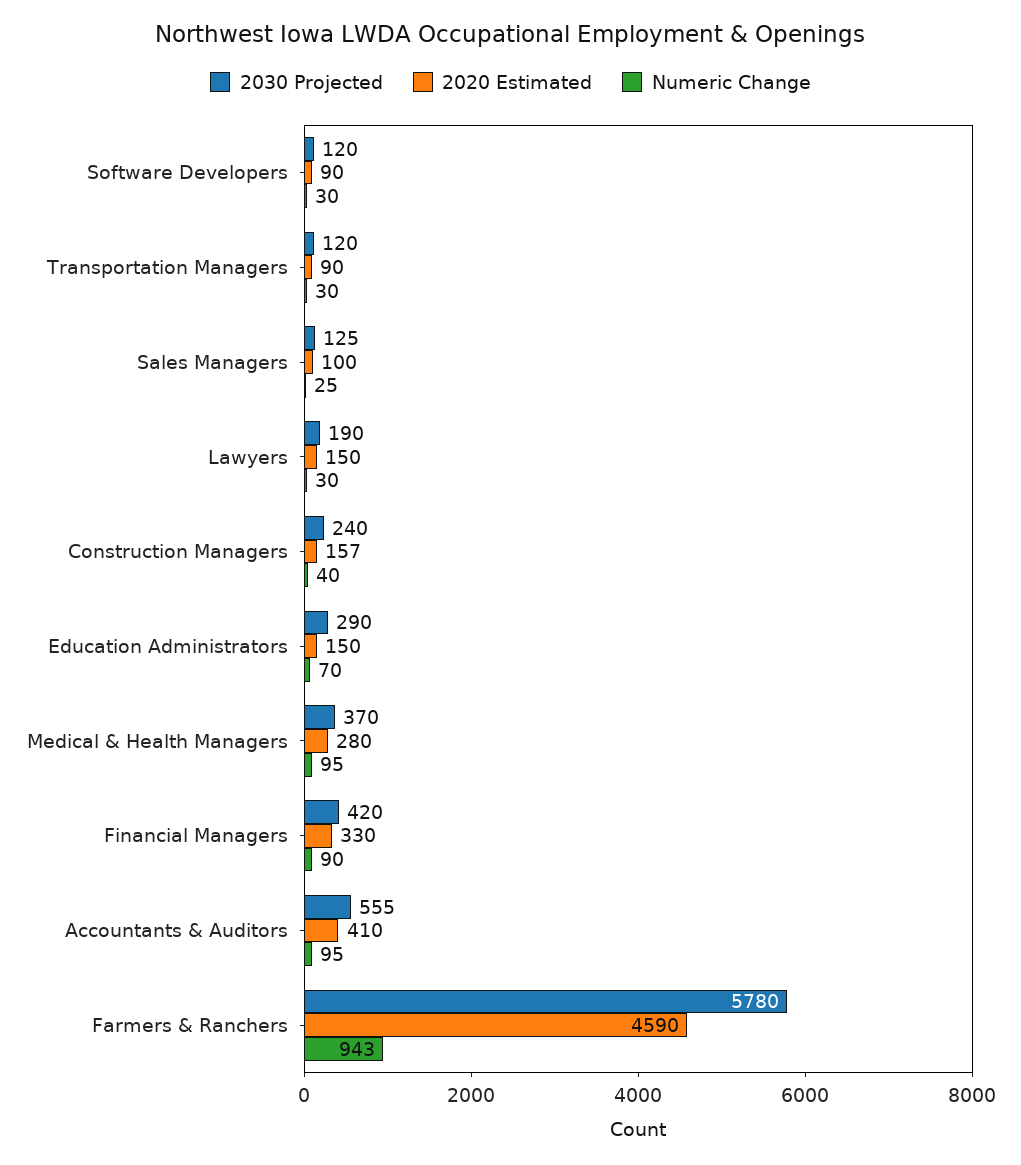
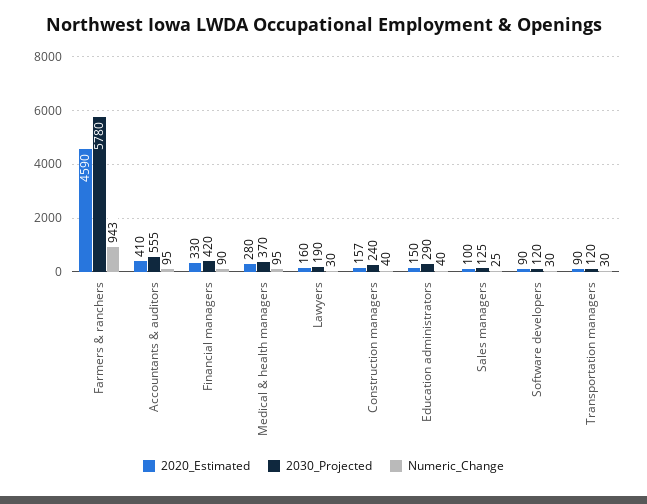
  {
    "2030 Projected": {
      "Software Developers": 120,
      "Transportation Managers": 120,
      "Sales Managers": 125,
      "Lawyers": 190,
      "Construction Managers": 240,
      "Education Administrators": 290,
      "Medical & Health Managers": 370,
      "Financial Managers": 420,
      "Accountants & Auditors": 555,
      "Farmers & Ranchers": 5780
    },
    "2020 Estimated": {
      "Software Developers": 90,
      "Transportation Managers": 90,
      "Sales Managers": 100,
-     "Lawyers": 150,
+     "Lawyers": 160,
      "Construction Managers": 157,
      "Education Administrators": 150,
      "Medical & Health Managers": 280,
      "Financial Managers": 330,
      "Accountants & Auditors": 410,
      "Farmers & Ranchers": 4590
    },
    "Numeric Change": {
      "Software Developers": 30,
      "Transportation Managers": 30,
      "Sales Managers": 25,
      "Lawyers": 30,
      "Construction Managers": 40,
-     "Education Administrators": 70,
+     "Education Administrators": 40,
      "Medical & Health Managers": 95,
      "Financial Managers": 90,
      "Accountants & Auditors": 95,
      "Farmers & Ranchers": 943
    }
  }

